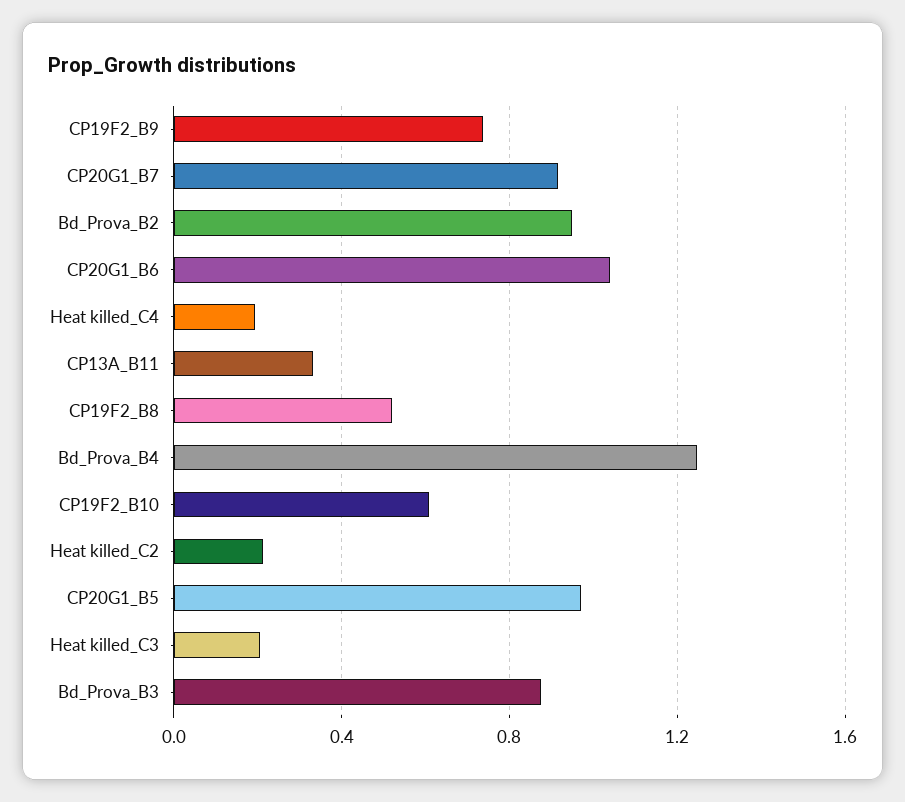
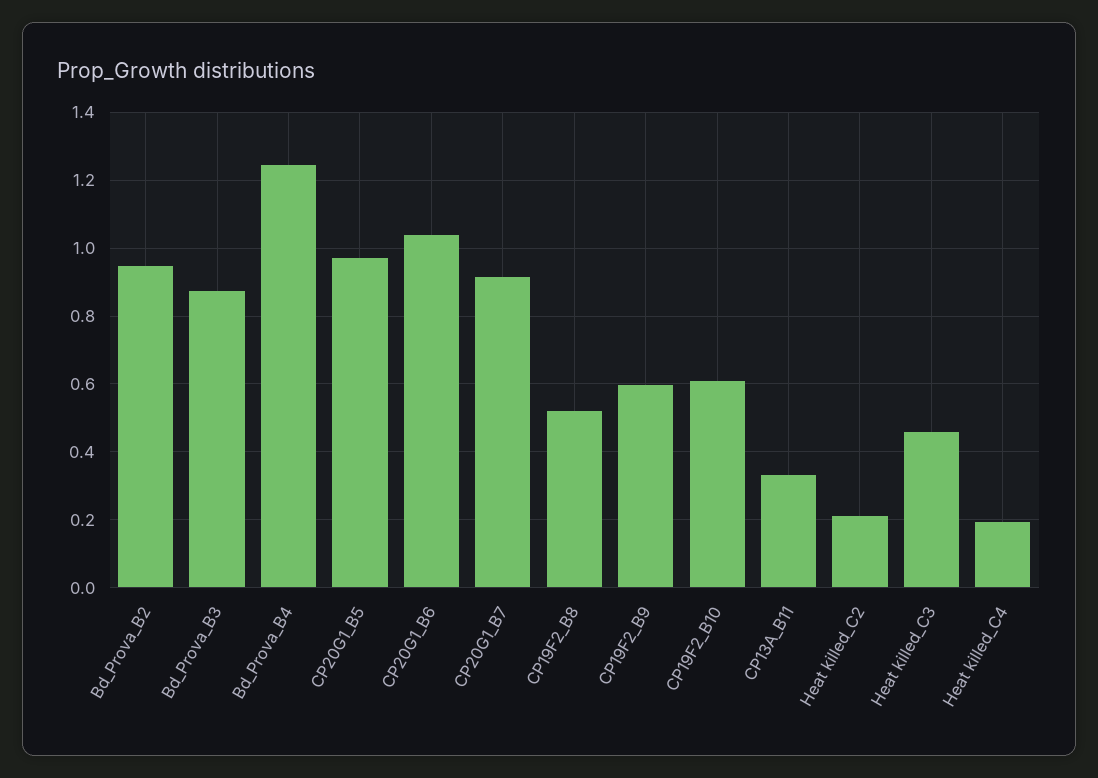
  {
-   "CP19F2_B9": 0.75,
+   "CP19F2_B9": 0.6,
    "CP20G1_B7": 0.92,
    "Bd_Prova_B2": 0.94,
    "CP20G1_B6": 1.04,
    "Heat killed_C4": 0.2,
    "CP13A_B11": 0.34,
    "CP19F2_B8": 0.52,
    "Bd_Prova_B4": 1.24,
    "CP19F2_B10": 0.6,
    "Heat killed_C2": 0.22,
    "CP20G1_B5": 0.98,
-   "Heat killed_C3": 0.2,
+   "Heat killed_C3": 0.46,
    "Bd_Prova_B3": 0.88
  }

